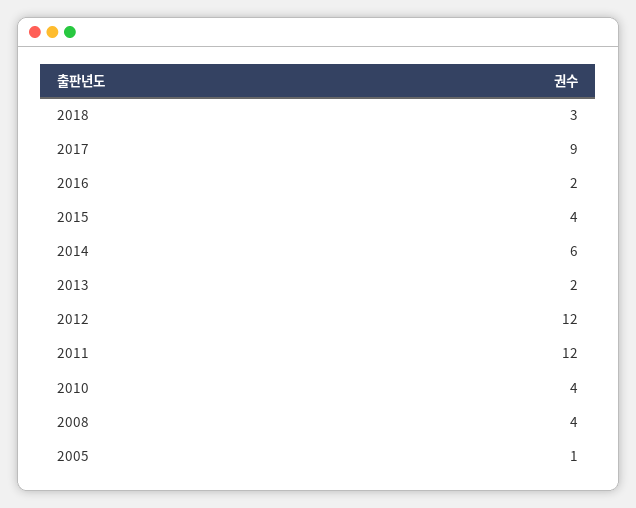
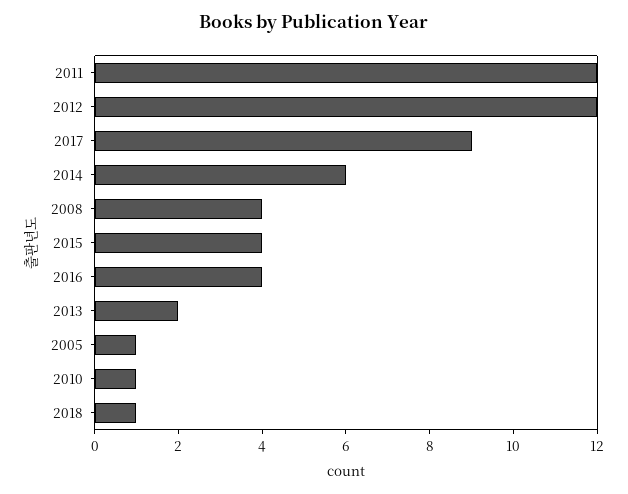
  {
-   "2018": 3,
+   "2018": 1,
    "2017": 9,
-   "2016": 2,
+   "2016": 4,
    "2015": 4,
    "2014": 6,
    "2013": 2,
    "2012": 12,
    "2011": 12,
-   "2010": 4,
+   "2010": 1,
    "2008": 4,
    "2005": 1
  }

